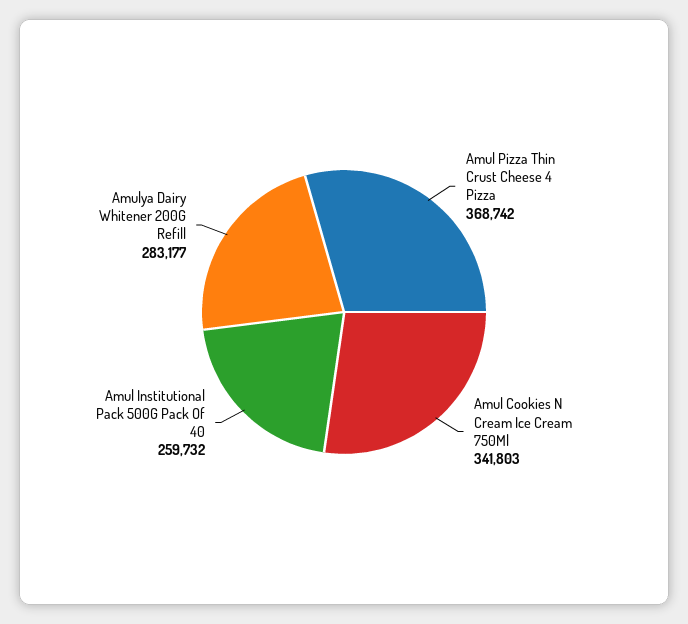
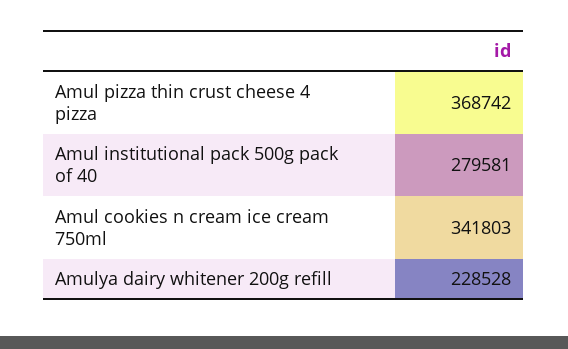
  {
    "Amul Pizza Thin Crust Cheese 4 Pizza": 368742,
    "Amul Cookies N Cream Ice Cream 750Ml": 341803,
-   "Amul Institutional Pack 500G Pack Of 40": 259732,
+   "Amul Institutional Pack 500G Pack Of 40": 279581,
-   "Amulya Dairy Whitener 200G Refill": 283177
+   "Amulya Dairy Whitener 200G Refill": 228528
  }

